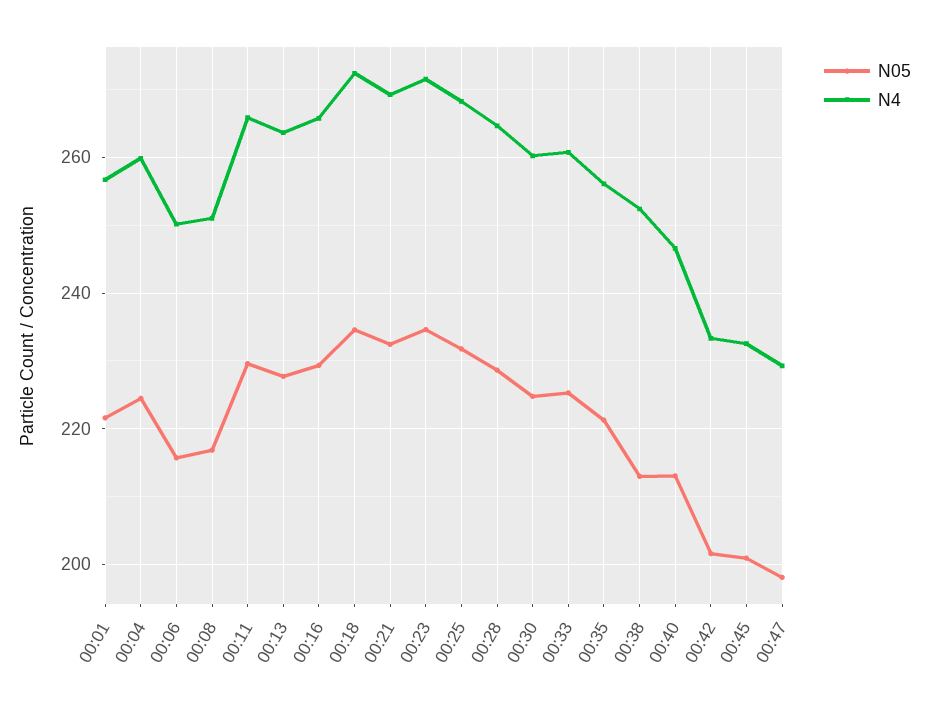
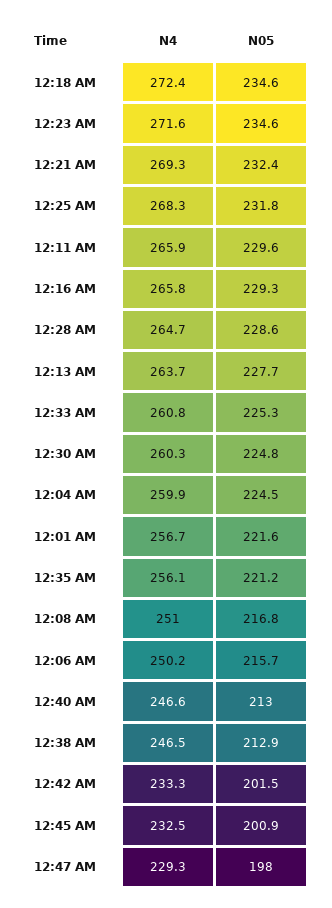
  {
    "N05": {
      "00:01": 221.6,
      "00:04": 224.5,
      "00:06": 215.7,
      "00:08": 216.8,
      "00:11": 229.6,
      "00:13": 227.7,
      "00:16": 229.3,
      "00:18": 234.6,
      "00:21": 232.4,
      "00:23": 234.6,
      "00:25": 231.8,
      "00:28": 228.6,
      "00:30": 224.8,
      "00:33": 225.3,
      "00:35": 221.2,
      "00:38": 212.9,
      "00:40": 213,
      "00:42": 201.5,
      "00:45": 200.9,
      "00:47": 198
    },
    "N4": {
      "00:01": 256.7,
      "00:04": 259.9,
      "00:06": 250.2,
      "00:08": 251,
      "00:11": 265.9,
      "00:13": 263.7,
      "00:16": 265.8,
      "00:18": 272.4,
      "00:21": 269.3,
      "00:23": 271.6,
      "00:25": 268.3,
      "00:28": 264.7,
      "00:30": 260.3,
      "00:33": 260.8,
      "00:35": 256.1,
-     "00:38": 252,
+     "00:38": 246.5,
      "00:40": 246.6,
      "00:42": 233.3,
      "00:45": 232.5,
      "00:47": 229.3
    }
  }

